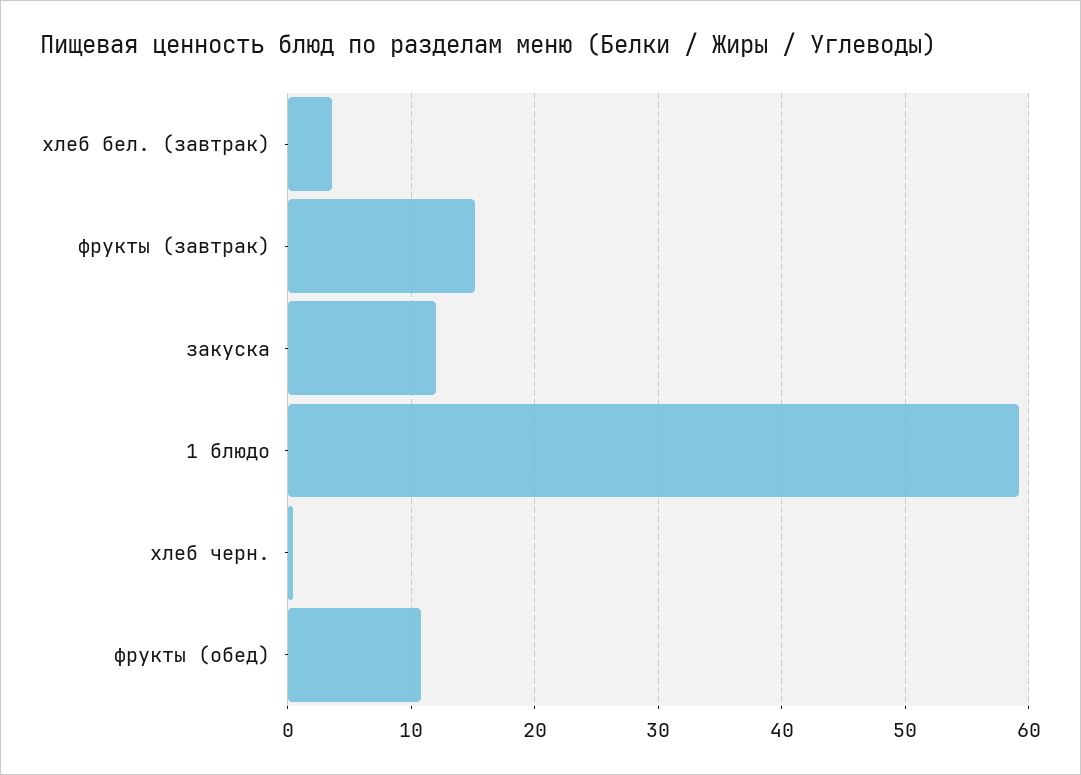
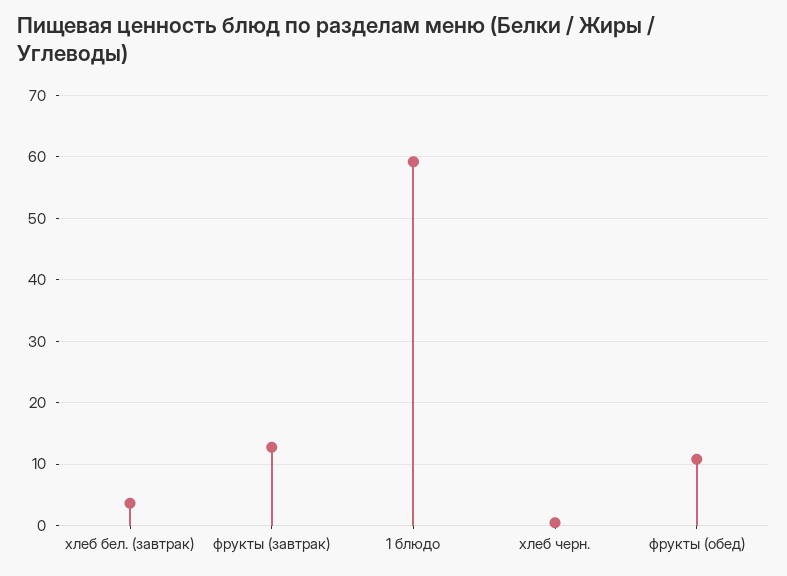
  {
    "хлеб бел. (завтрак)": 4,
-   "фрукты (завтрак)": 15,
+   "фрукты (завтрак)": 13,
-   "закуска": 12,
    "1 блюдо": 59,
    "хлеб черн.": 0,
    "фрукты (обед)": 11
  }

